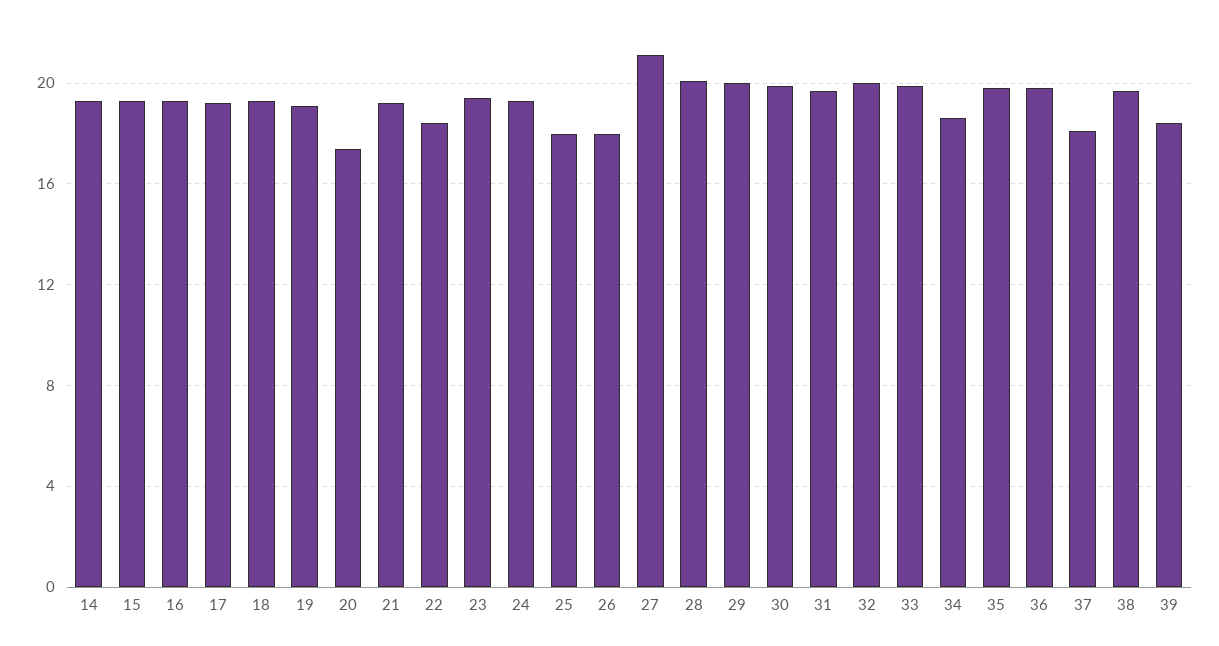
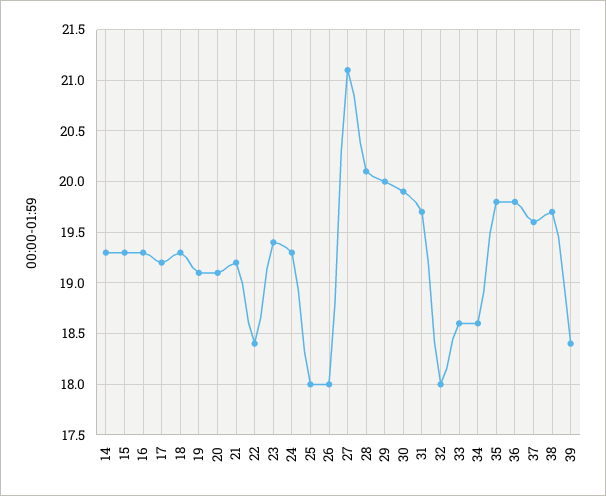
  {
    "14": 19.3,
    "15": 19.3,
    "16": 19.3,
    "17": 19.2,
    "18": 19.3,
    "19": 19.1,
-   "20": 17.5,
+   "20": 19.1,
    "21": 19.2,
    "22": 18.4,
    "23": 19.4,
    "24": 19.3,
    "25": 18,
    "26": 18,
    "27": 21.1,
    "28": 20.1,
    "29": 20,
    "30": 19.9,
    "31": 19.7,
-   "32": 20,
+   "32": 18,
-   "33": 20,
+   "33": 18.6,
    "34": 18.6,
    "35": 19.8,
    "36": 19.8,
-   "37": 18,
+   "37": 19.6,
    "38": 19.7,
    "39": 18.4
  }

